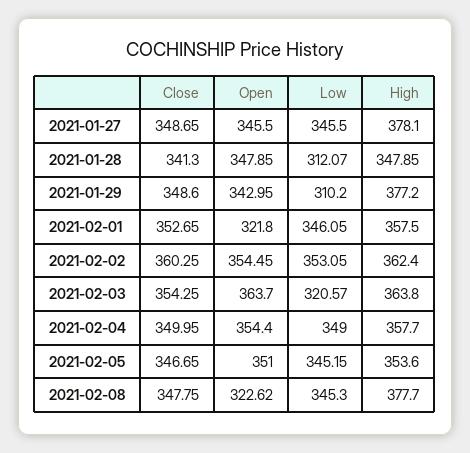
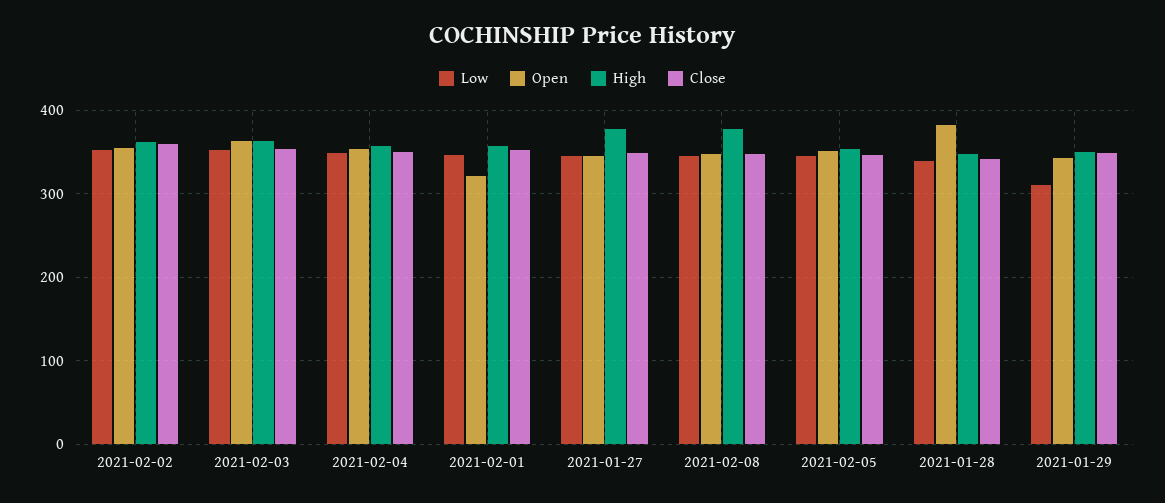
  {
    "Close": {
      "2021-01-27": 348.65,
      "2021-01-28": 341.3,
      "2021-01-29": 348.6,
      "2021-02-01": 352.65,
      "2021-02-02": 360.25,
      "2021-02-03": 354.25,
      "2021-02-04": 349.95,
      "2021-02-05": 346.65,
      "2021-02-08": 347.75
    },
    "Open": {
      "2021-01-27": 345.5,
-     "2021-01-28": 347.85,
+     "2021-01-28": 380,
      "2021-01-29": 342.95,
      "2021-02-01": 321.8,
      "2021-02-02": 354.45,
      "2021-02-03": 363.7,
      "2021-02-04": 354.4,
      "2021-02-05": 351,
-     "2021-02-08": 322.62
+     "2021-02-08": 350
    },
    "Low": {
      "2021-01-27": 345.5,
-     "2021-01-28": 312.07,
+     "2021-01-28": 340,
      "2021-01-29": 310.2,
      "2021-02-01": 346.05,
      "2021-02-02": 353.05,
-     "2021-02-03": 320.57,
+     "2021-02-03": 350,
      "2021-02-04": 349,
      "2021-02-05": 345.15,
      "2021-02-08": 345.3
    },
    "High": {
      "2021-01-27": 378.1,
      "2021-01-28": 347.85,
-     "2021-01-29": 377.2,
+     "2021-01-29": 350,
      "2021-02-01": 357.5,
      "2021-02-02": 362.4,
      "2021-02-03": 363.8,
      "2021-02-04": 357.7,
      "2021-02-05": 353.6,
      "2021-02-08": 377.7
    }
  }

